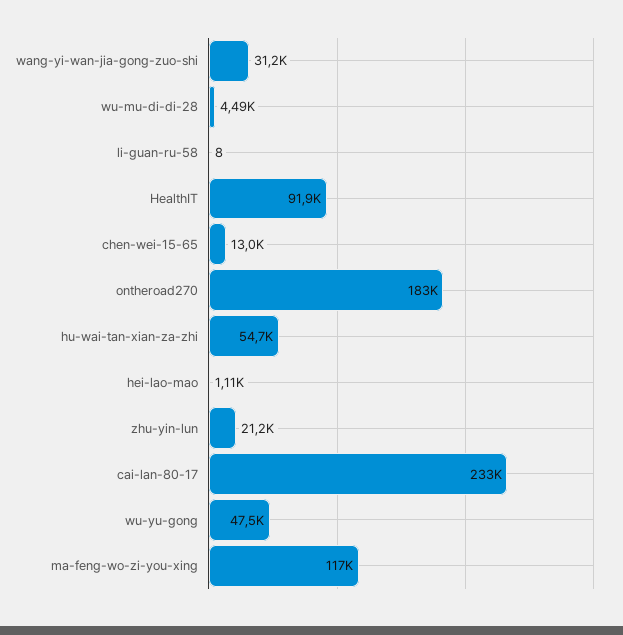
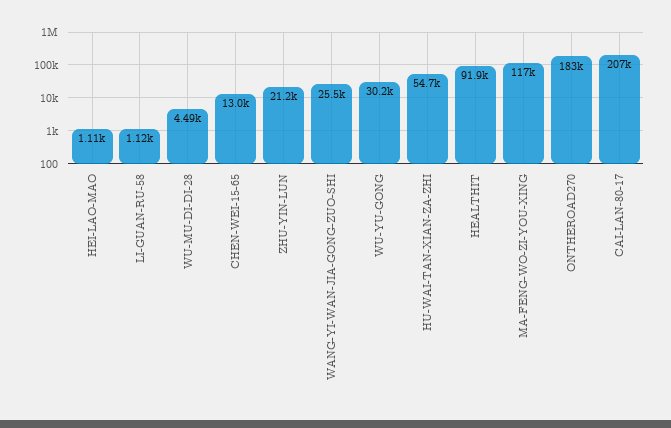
  {
-   "wang-yi-wan-jia-gong-zuo-shi": 31200,
+   "wang-yi-wan-jia-gong-zuo-shi": 25500,
    "wu-mu-di-di-28": 4490,
-   "li-guan-ru-58": 8,
+   "li-guan-ru-58": 1120,
    "HealthIT": 91900,
    "chen-wei-15-65": 13000,
    "ontheroad270": 183000,
    "hu-wai-tan-xian-za-zhi": 54700,
    "hei-lao-mao": 1110,
    "zhu-yin-lun": 21200,
-   "cai-lan-80-17": 233000,
+   "cai-lan-80-17": 207000,
-   "wu-yu-gong": 47500,
+   "wu-yu-gong": 30200,
    "ma-feng-wo-zi-you-xing": 117000
  }

